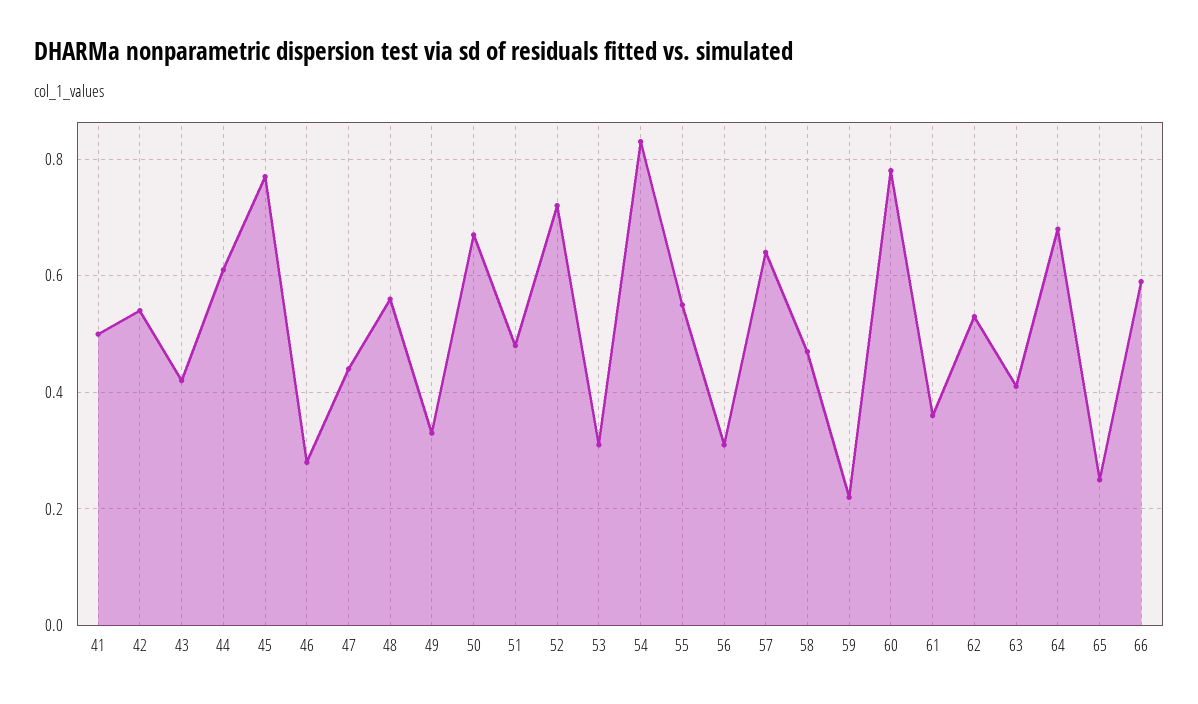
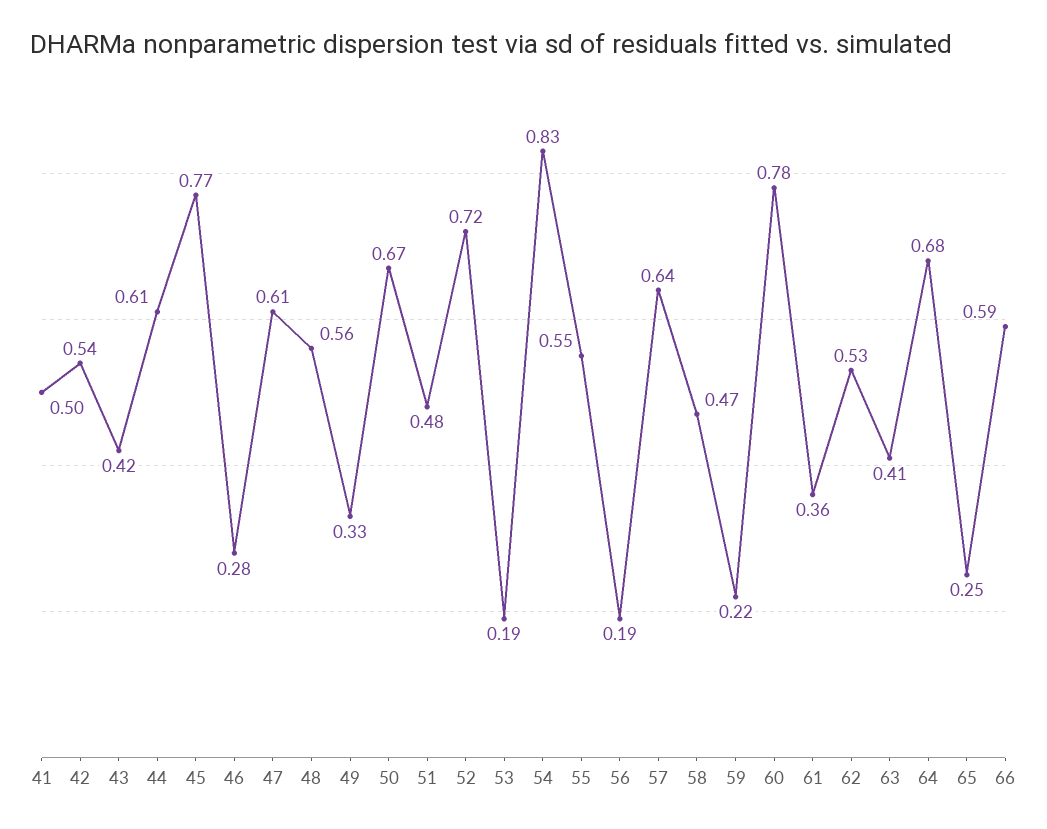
  {
    "41": 0.5,
    "42": 0.54,
    "43": 0.42,
    "44": 0.61,
    "45": 0.77,
    "46": 0.28,
-   "47": 0.45,
+   "47": 0.61,
    "48": 0.56,
    "49": 0.33,
    "50": 0.67,
    "51": 0.48,
    "52": 0.72,
-   "53": 0.3,
+   "53": 0.19,
    "54": 0.83,
    "55": 0.55,
-   "56": 0.3,
+   "56": 0.19,
    "57": 0.64,
    "58": 0.47,
    "59": 0.22,
    "60": 0.78,
    "61": 0.36,
    "62": 0.53,
    "63": 0.41,
    "64": 0.68,
    "65": 0.25,
    "66": 0.59
  }

